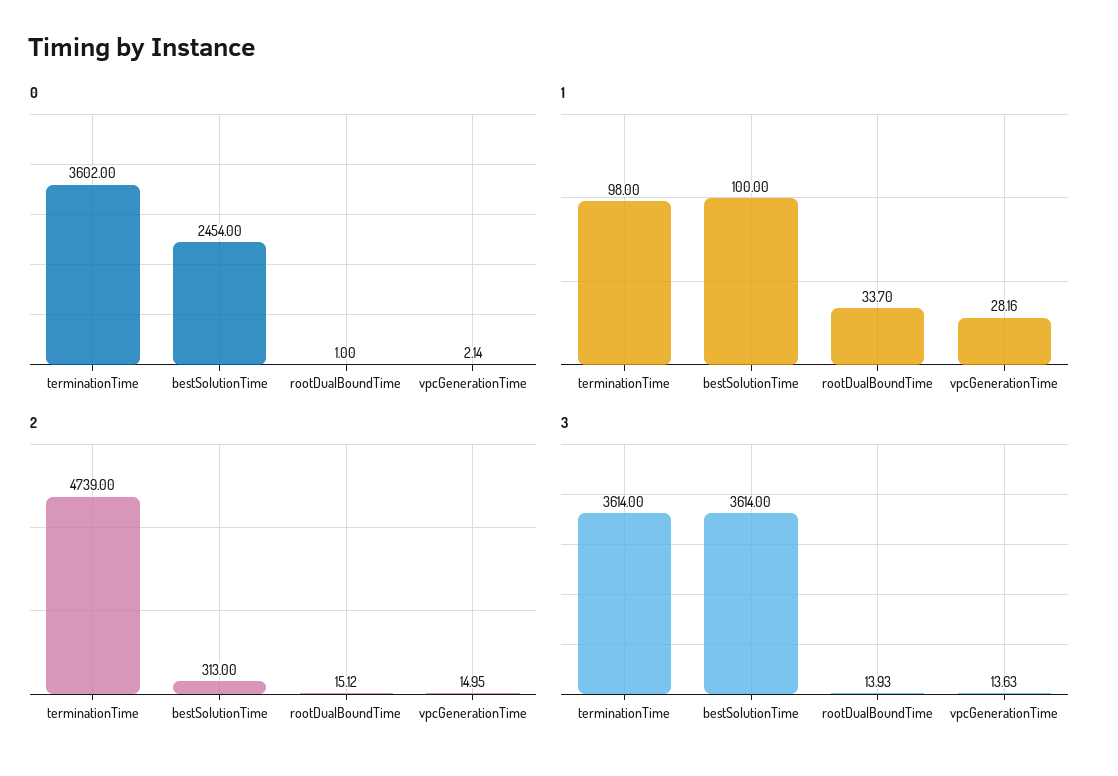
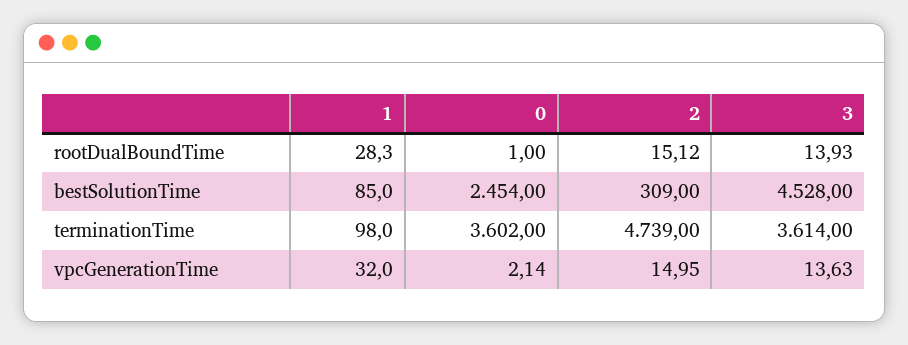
  {
    "0": {
      "terminationTime": 3602,
      "bestSolutionTime": 2454,
      "rootDualBoundTime": 1,
      "vpcGenerationTime": 2.14
    },
    "1": {
      "terminationTime": 98,
-     "bestSolutionTime": 100,
+     "bestSolutionTime": 85,
-     "rootDualBoundTime": 33.7,
+     "rootDualBoundTime": 28.3,
-     "vpcGenerationTime": 28.16
+     "vpcGenerationTime": 32
    },
    "2": {
      "terminationTime": 4739,
-     "bestSolutionTime": 313,
+     "bestSolutionTime": 309,
      "rootDualBoundTime": 15.12,
      "vpcGenerationTime": 14.95
    },
    "3": {
      "terminationTime": 3614,
-     "bestSolutionTime": 3614,
+     "bestSolutionTime": 4528,
      "rootDualBoundTime": 13.93,
      "vpcGenerationTime": 13.63
    }
  }

